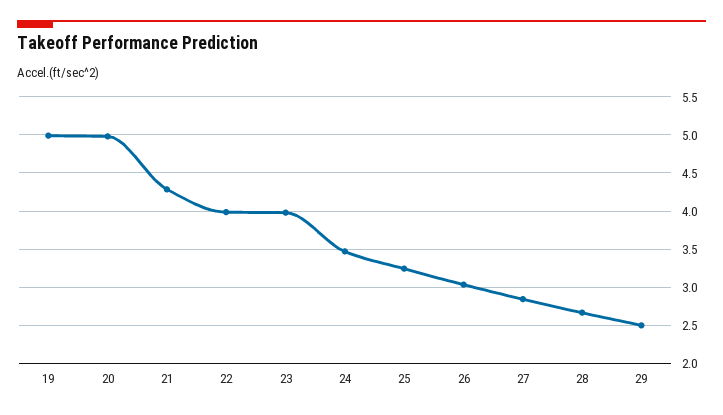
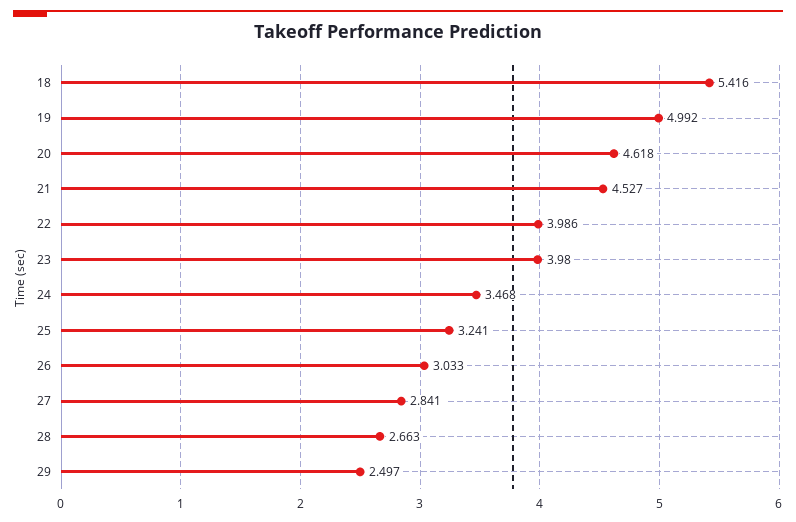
  {
    "19": 4.992,
-   "20": 5,
+   "20": 4.618,
-   "21": 4.3,
+   "21": 4.527,
    "22": 3.986,
    "23": 3.98,
    "24": 3.468,
    "25": 3.241,
    "26": 3.033,
    "27": 2.841,
    "28": 2.663,
-   "29": 2.497
+   "29": 2.497,
+   "18": 5.416
  }

